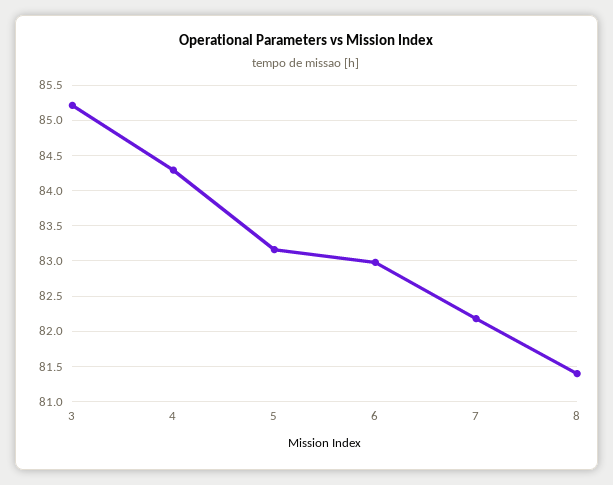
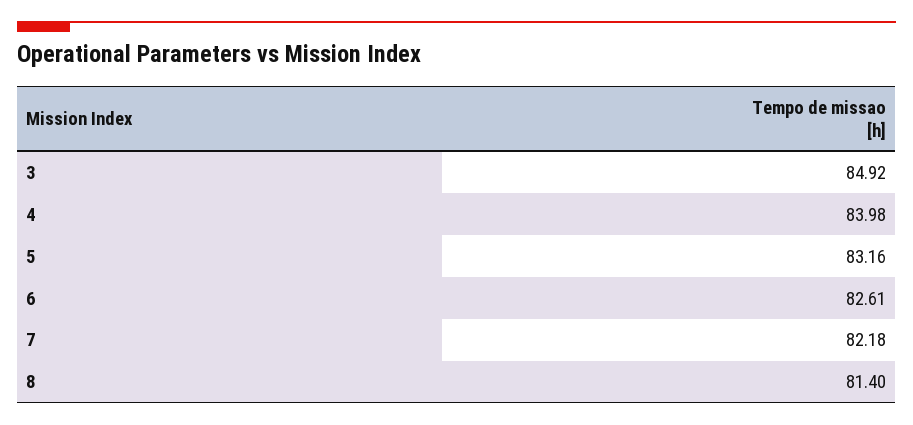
  {
-   "3": 85.2,
+   "3": 84.92,
-   "4": 84.3,
+   "4": 83.98,
    "5": 83.16,
-   "6": 83,
+   "6": 82.61,
    "7": 82.18,
    "8": 81.4
  }

